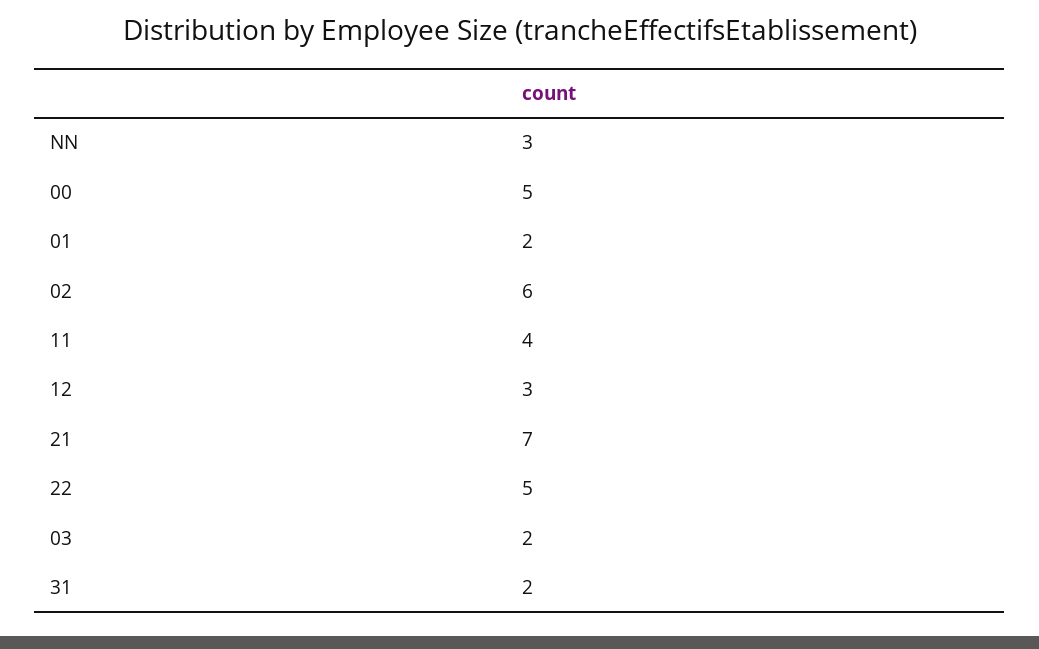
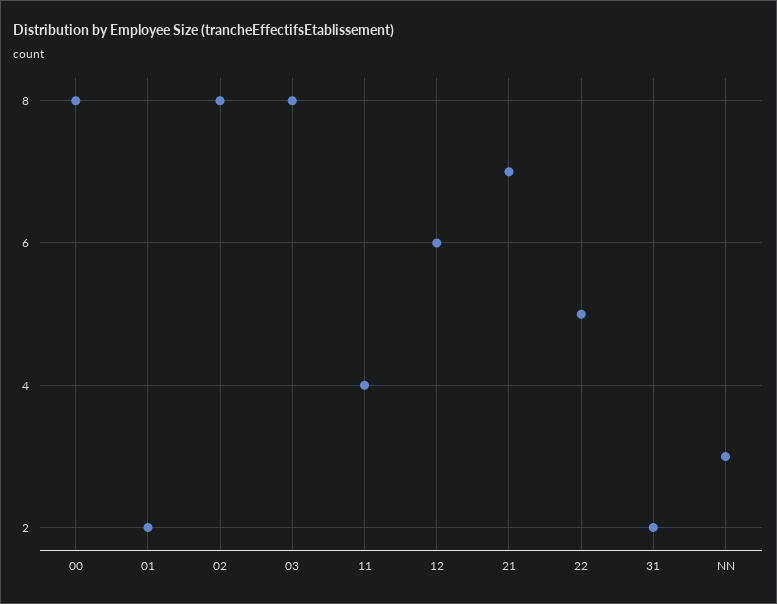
  {
    "NN": 3,
-   "00": 5,
+   "00": 8,
    "01": 2,
-   "02": 6,
+   "02": 8,
    "11": 4,
-   "12": 3,
+   "12": 6,
    "21": 7,
    "22": 5,
-   "03": 2,
+   "03": 8,
    "31": 2
  }

